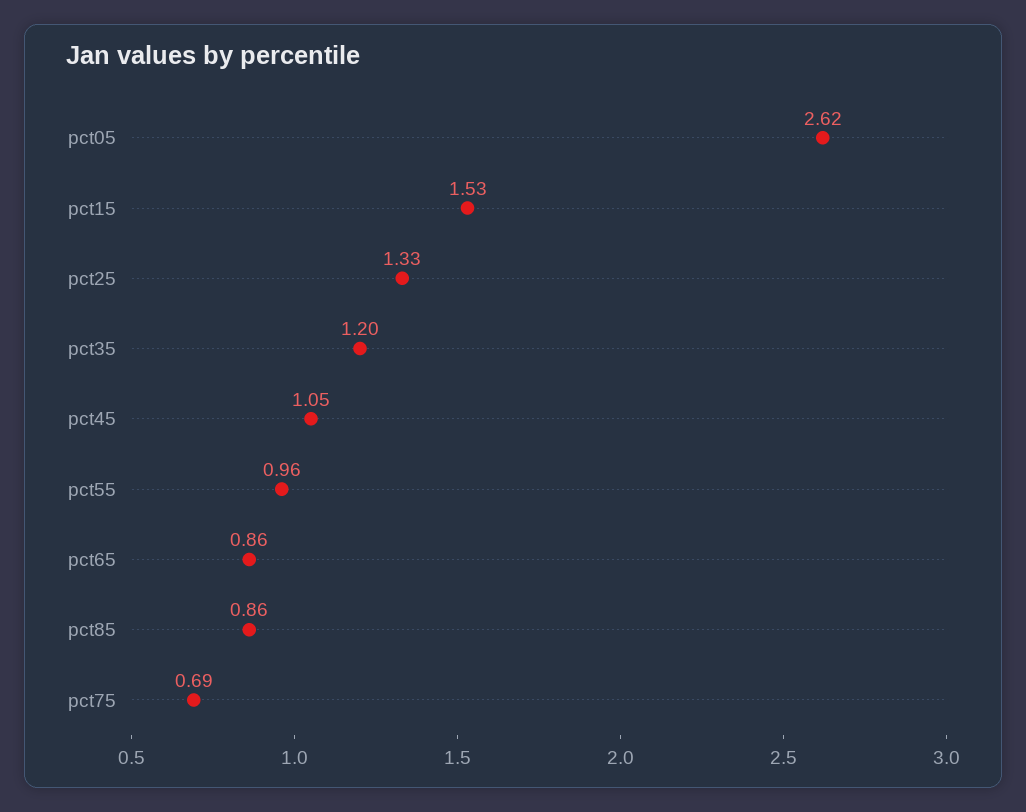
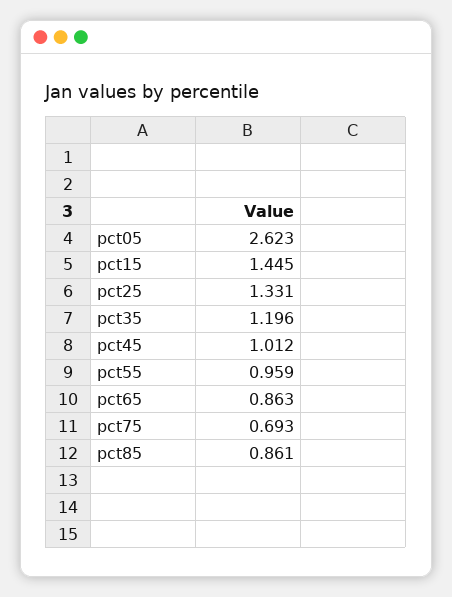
  {
    "pct05": 2.623,
-   "pct15": 1.53,
+   "pct15": 1.445,
    "pct25": 1.331,
    "pct35": 1.196,
-   "pct45": 1.05,
+   "pct45": 1.012,
    "pct55": 0.959,
    "pct65": 0.863,
    "pct85": 0.861,
    "pct75": 0.693
  }

